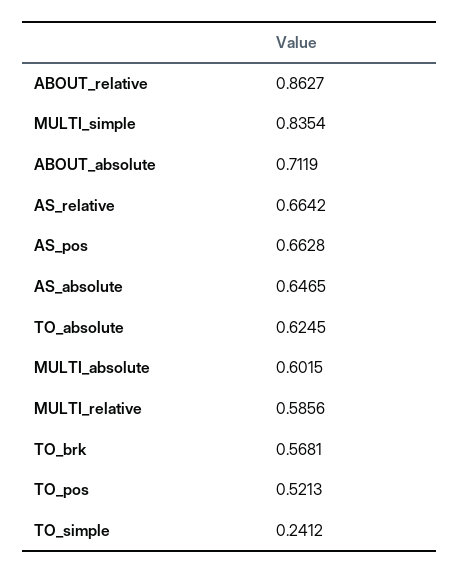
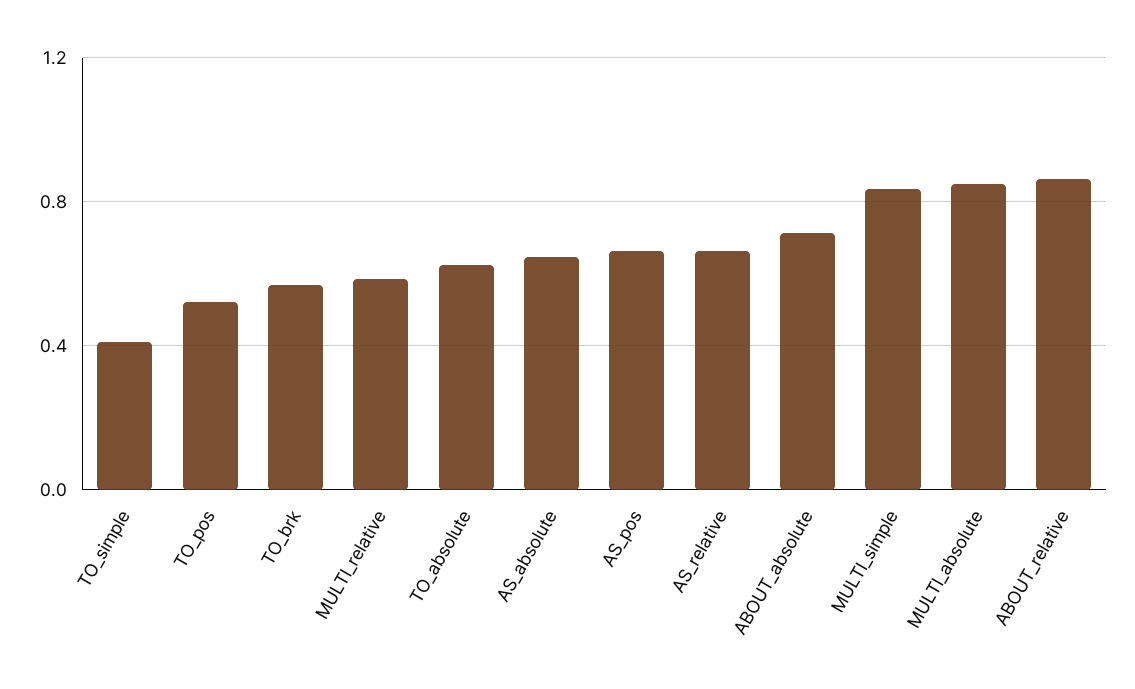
  {
    "ABOUT_relative": 0.8627,
    "MULTI_simple": 0.8354,
    "ABOUT_absolute": 0.7119,
    "AS_relative": 0.6642,
    "AS_pos": 0.6628,
    "AS_absolute": 0.6465,
    "TO_absolute": 0.6245,
-   "MULTI_absolute": 0.6015,
+   "MULTI_absolute": 0.85,
    "MULTI_relative": 0.5856,
    "TO_brk": 0.5681,
    "TO_pos": 0.5213,
-   "TO_simple": 0.2412
+   "TO_simple": 0.4
  }

